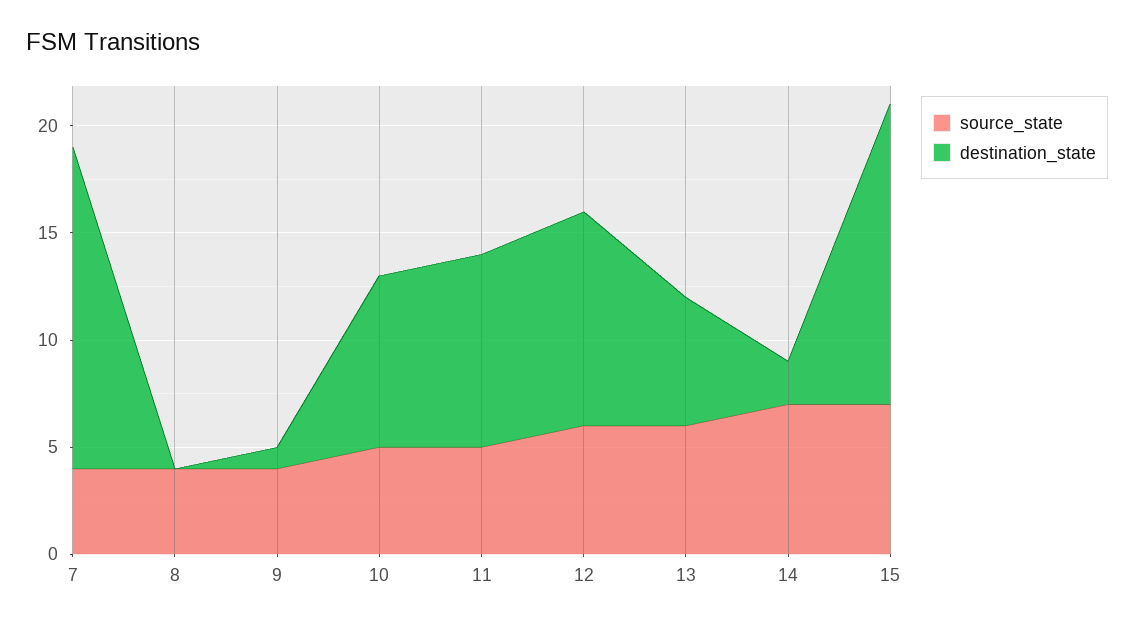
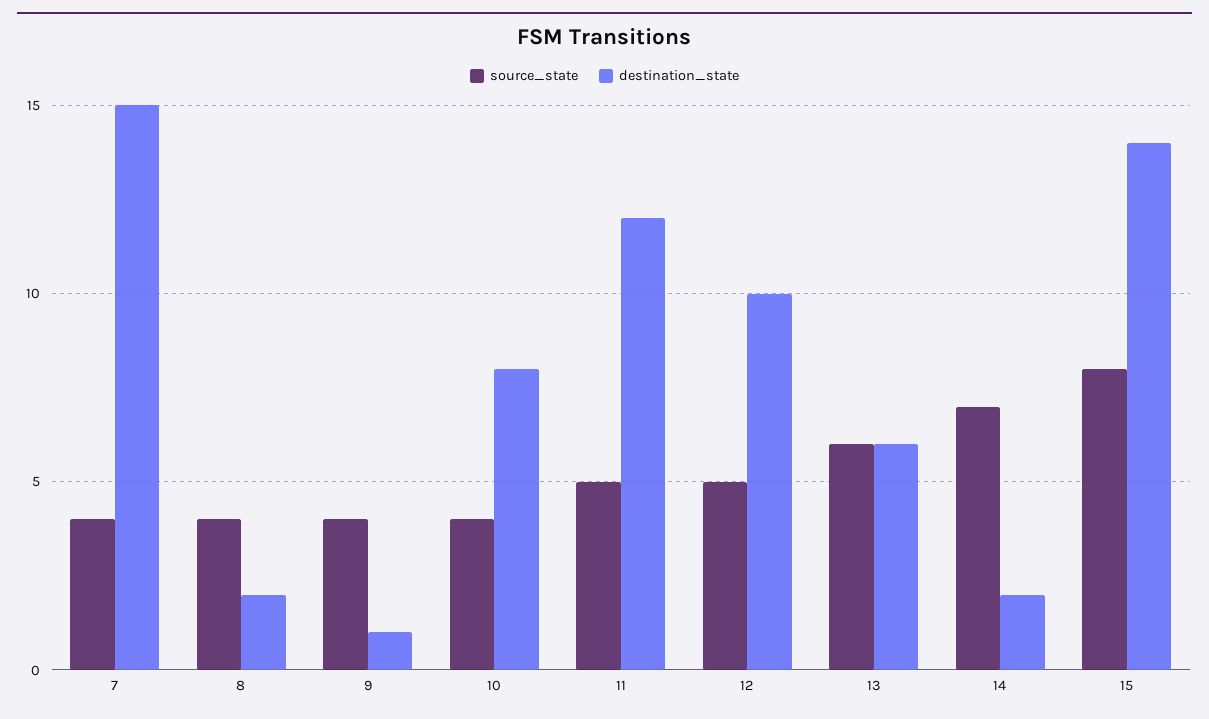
  {
    "source_state": {
      "7": 4,
      "8": 4,
      "9": 4,
-     "10": 5,
+     "10": 4,
      "11": 5,
-     "12": 6,
+     "12": 5,
      "13": 6,
      "14": 7,
-     "15": 7
+     "15": 8
    },
    "destination_state": {
      "7": 15,
-     "8": 0,
+     "8": 2,
      "9": 1,
      "10": 8,
-     "11": 9,
+     "11": 12,
      "12": 10,
      "13": 6,
      "14": 2,
      "15": 14
    }
  }

